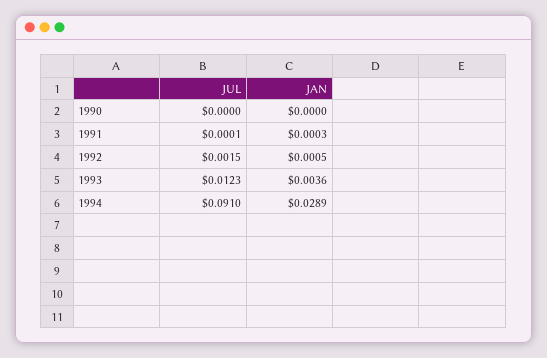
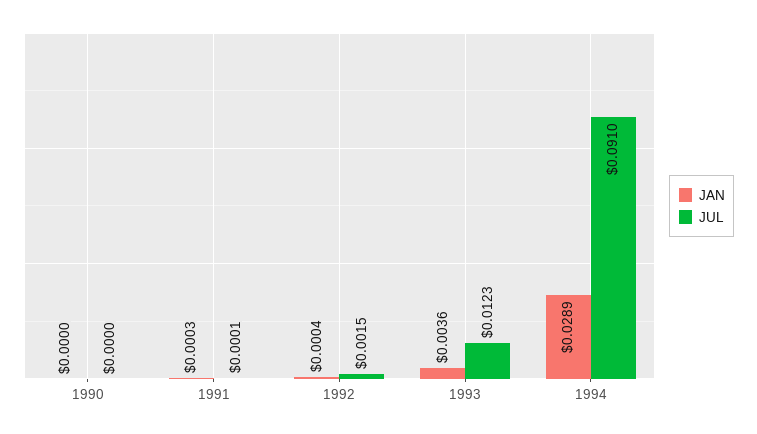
  {
    "JUL": {
      "1990": 0,
      "1991": 0.0001,
      "1992": 0.0015,
      "1993": 0.0123,
      "1994": 0.091
    },
    "JAN": {
      "1990": 0,
      "1991": 0.0003,
-     "1992": 0.0005,
+     "1992": 0.0004,
      "1993": 0.0036,
      "1994": 0.0289
    }
  }

